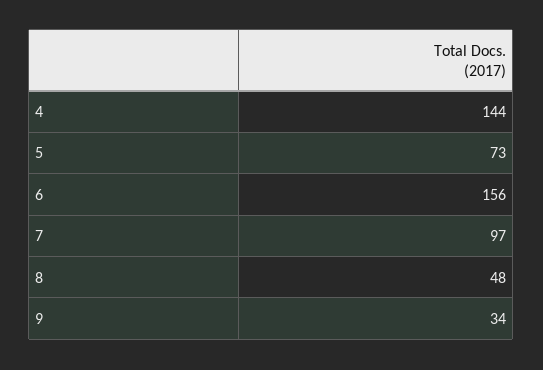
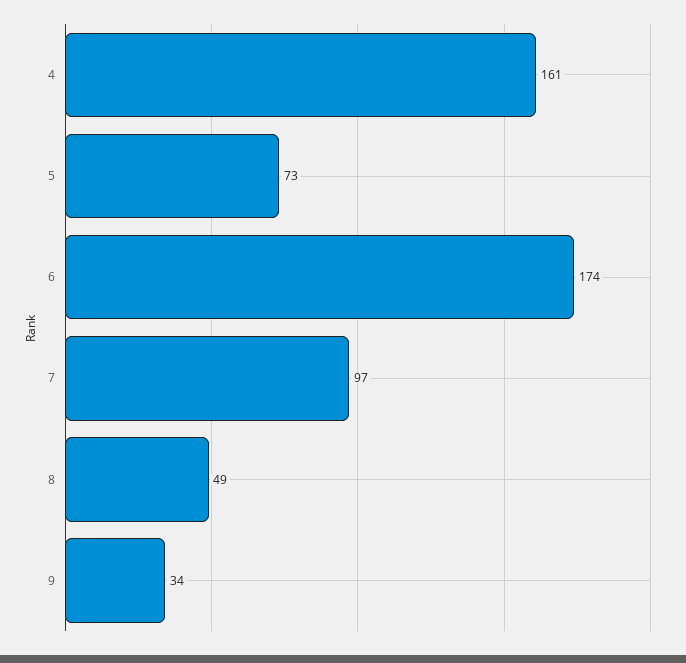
  {
-   "4": 144,
+   "4": 161,
    "5": 73,
-   "6": 156,
+   "6": 174,
    "7": 97,
-   "8": 48,
+   "8": 49,
    "9": 34
  }

